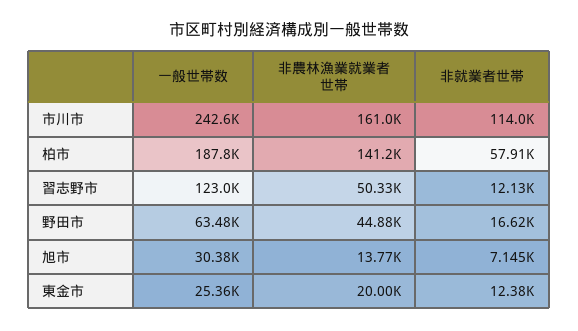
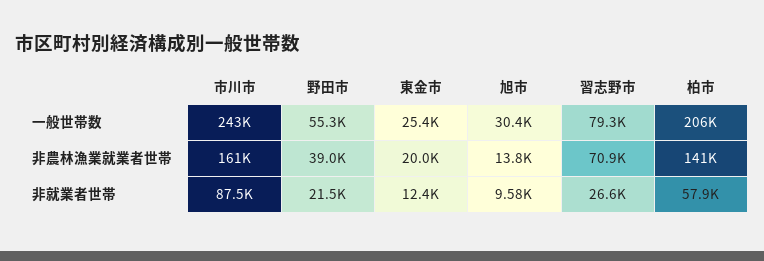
  {
    "一般世帯数": {
      "市川市": 242600,
-     "柏市": 187800,
+     "柏市": 206000,
-     "習志野市": 123000,
+     "習志野市": 79300,
-     "野田市": 63480,
+     "野田市": 55300,
      "旭市": 30380,
      "東金市": 25360
    },
    "非農林漁業就業者世帯": {
      "市川市": 161000,
      "柏市": 141200,
-     "習志野市": 50330,
+     "習志野市": 70900,
-     "野田市": 44880,
+     "野田市": 39000,
      "旭市": 13770,
      "東金市": 20000
    },
    "非就業者世帯": {
-     "市川市": 114000,
+     "市川市": 87500,
      "柏市": 57910,
-     "習志野市": 12130,
+     "習志野市": 26600,
-     "野田市": 16620,
+     "野田市": 21500,
-     "旭市": 7145,
+     "旭市": 9580,
      "東金市": 12380
    }
  }

